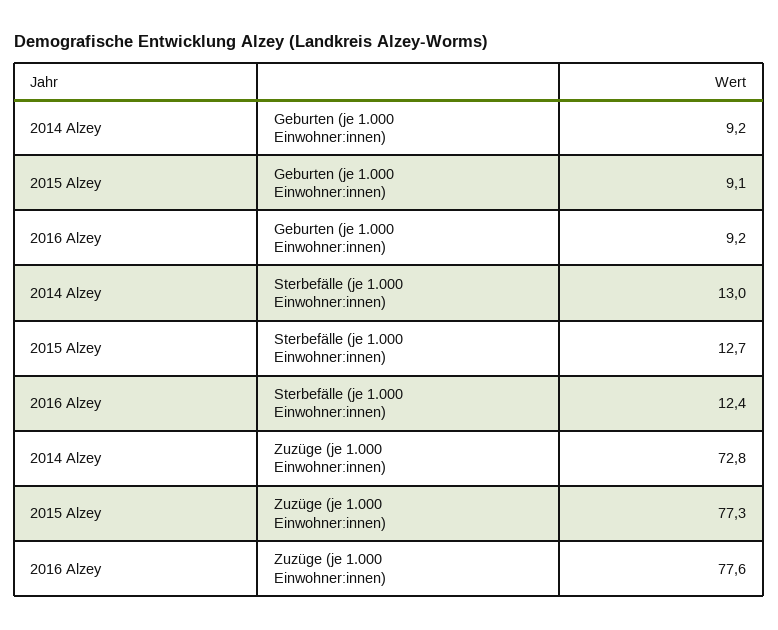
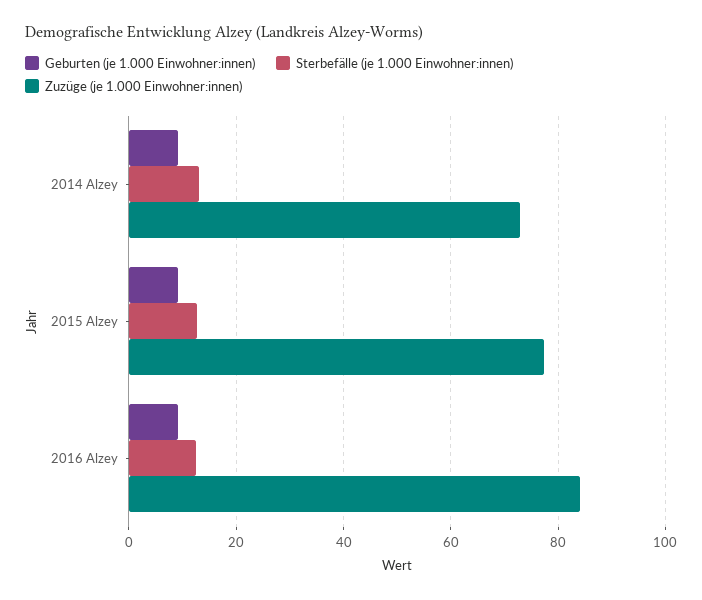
  {
    "Geburten (je 1.000 Einwohner:innen)": {
      "2014 Alzey": 9.2,
      "2015 Alzey": 9.1,
      "2016 Alzey": 9.2
    },
    "Sterbefälle (je 1.000 Einwohner:innen)": {
      "2014 Alzey": 13,
      "2015 Alzey": 12.7,
      "2016 Alzey": 12.4
    },
    "Zuzüge (je 1.000 Einwohner:innen)": {
      "2014 Alzey": 72.8,
      "2015 Alzey": 77.3,
-     "2016 Alzey": 77.6
+     "2016 Alzey": 84
    }
  }

